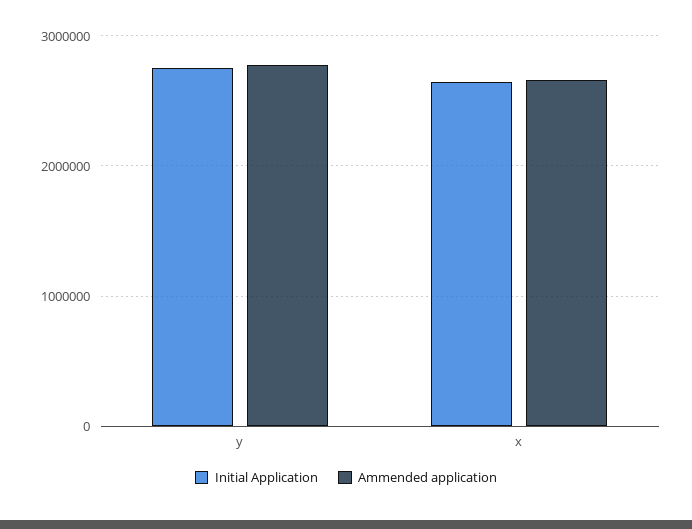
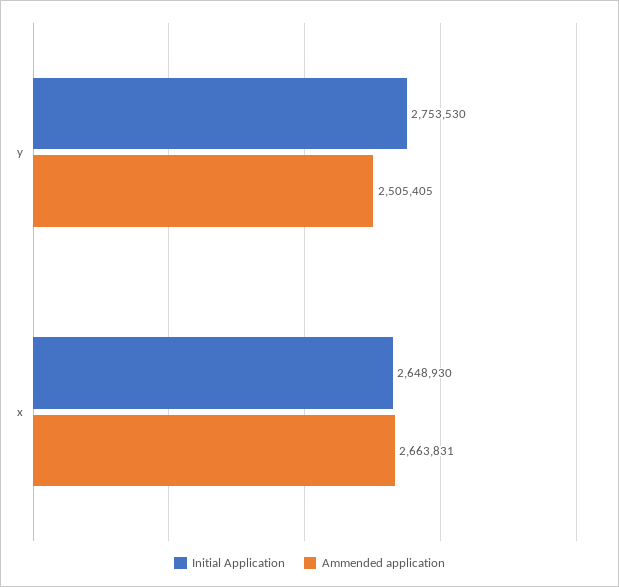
  {
    "Initial Application": {
      "y": 2753530,
      "x": 2648930
    },
    "Ammended application": {
-     "y": 2800000,
+     "y": 2505405,
      "x": 2663831
    }
  }

